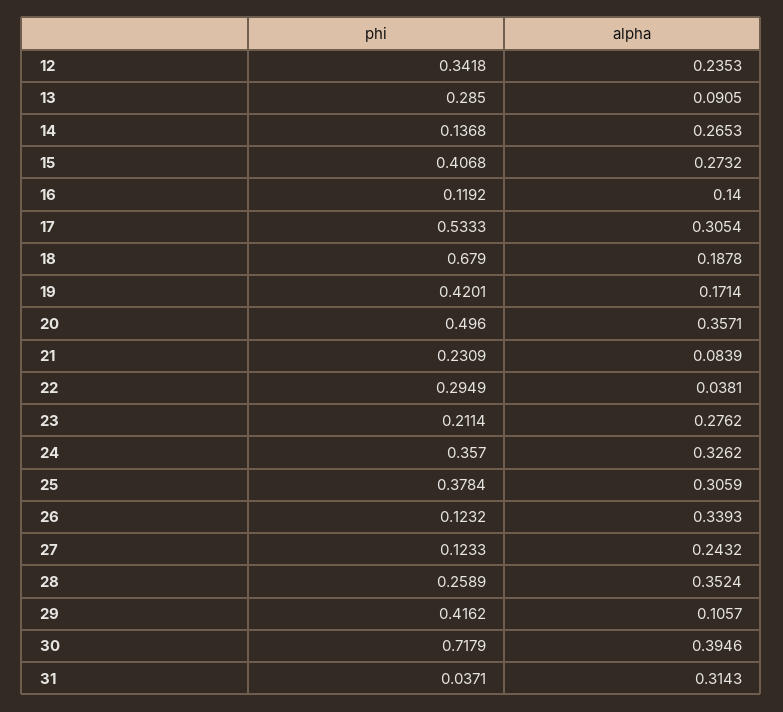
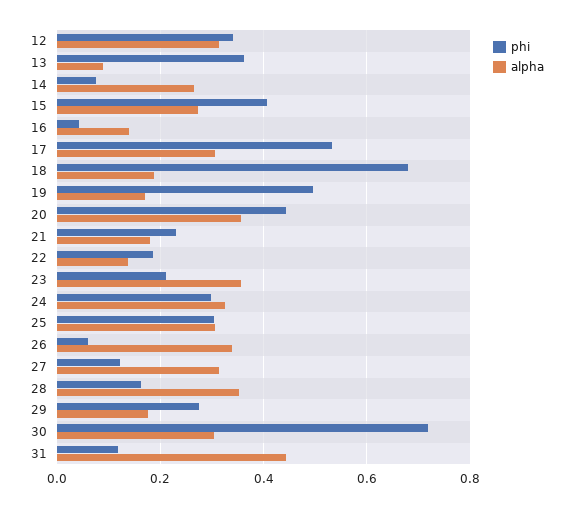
  {
    "phi": {
      "12": 0.3418,
-     "13": 0.285,
+     "13": 0.36,
-     "14": 0.1368,
+     "14": 0.08,
      "15": 0.4068,
-     "16": 0.1192,
+     "16": 0.04,
      "17": 0.5333,
      "18": 0.679,
-     "19": 0.4201,
+     "19": 0.5,
-     "20": 0.496,
+     "20": 0.44,
      "21": 0.2309,
-     "22": 0.2949,
+     "22": 0.18,
      "23": 0.2114,
-     "24": 0.357,
+     "24": 0.3,
-     "25": 0.3784,
+     "25": 0.3,
-     "26": 0.1232,
+     "26": 0.06,
      "27": 0.1233,
-     "28": 0.2589,
+     "28": 0.16,
-     "29": 0.4162,
+     "29": 0.28,
      "30": 0.7179,
-     "31": 0.0371
+     "31": 0.12
    },
    "alpha": {
-     "12": 0.2353,
+     "12": 0.32,
      "13": 0.0905,
      "14": 0.2653,
      "15": 0.2732,
      "16": 0.14,
      "17": 0.3054,
      "18": 0.1878,
      "19": 0.1714,
      "20": 0.3571,
-     "21": 0.0839,
+     "21": 0.18,
-     "22": 0.0381,
+     "22": 0.14,
-     "23": 0.2762,
+     "23": 0.36,
      "24": 0.3262,
      "25": 0.3059,
      "26": 0.3393,
-     "27": 0.2432,
+     "27": 0.32,
      "28": 0.3524,
-     "29": 0.1057,
+     "29": 0.18,
-     "30": 0.3946,
+     "30": 0.3,
-     "31": 0.3143
+     "31": 0.44
    }
  }

